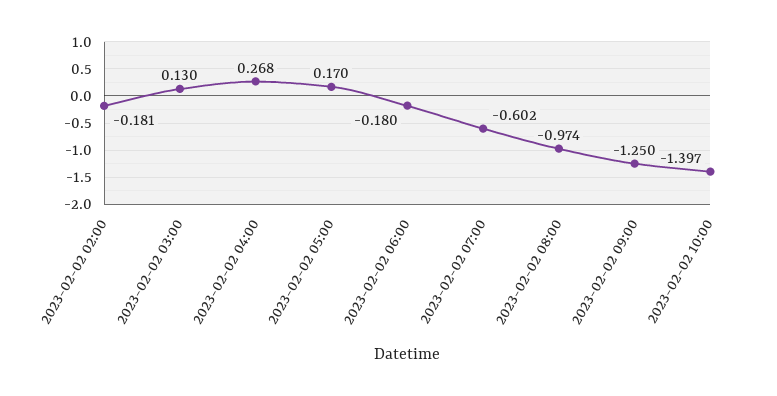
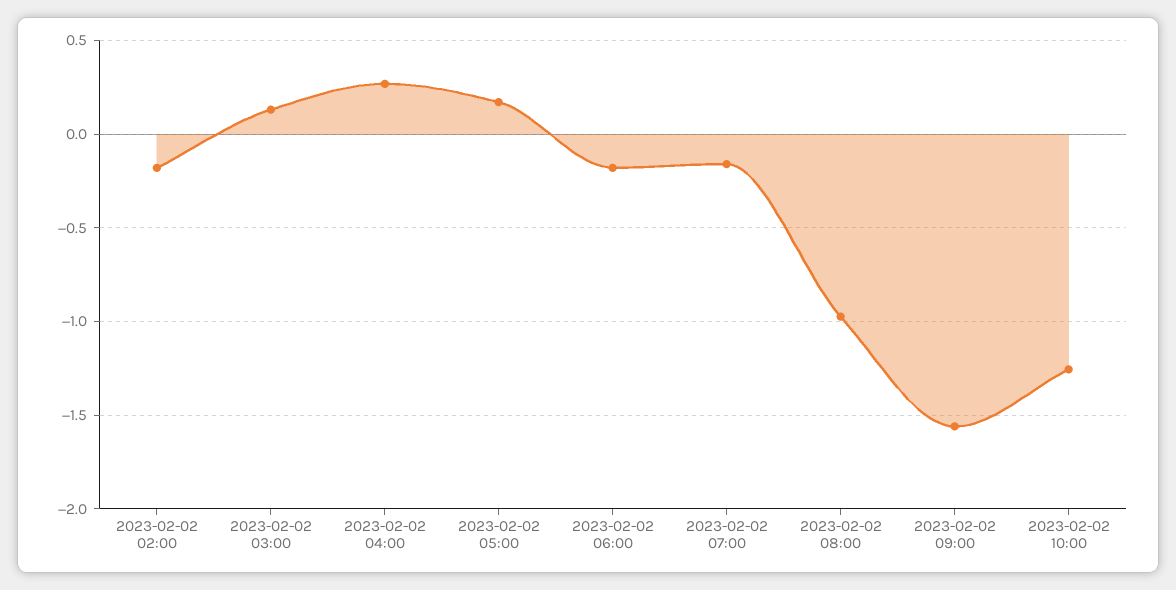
  {
    "2023-02-02 02:00": -0.181,
    "2023-02-02 03:00": 0.13,
    "2023-02-02 04:00": 0.268,
    "2023-02-02 05:00": 0.17,
    "2023-02-02 06:00": -0.18,
-   "2023-02-02 07:00": -0.602,
+   "2023-02-02 07:00": -0.15,
    "2023-02-02 08:00": -0.974,
-   "2023-02-02 09:00": -1.25,
+   "2023-02-02 09:00": -1.55,
-   "2023-02-02 10:00": -1.397
+   "2023-02-02 10:00": -1.25
  }

